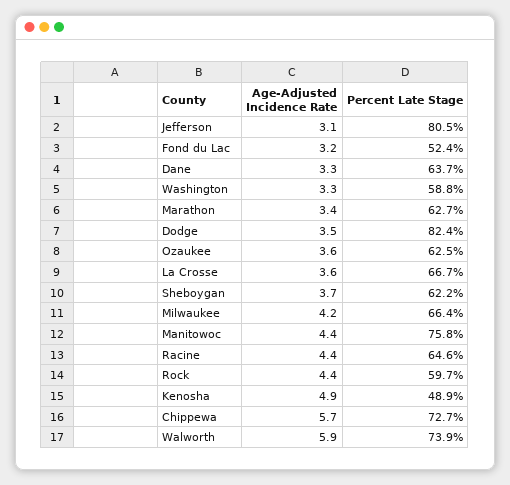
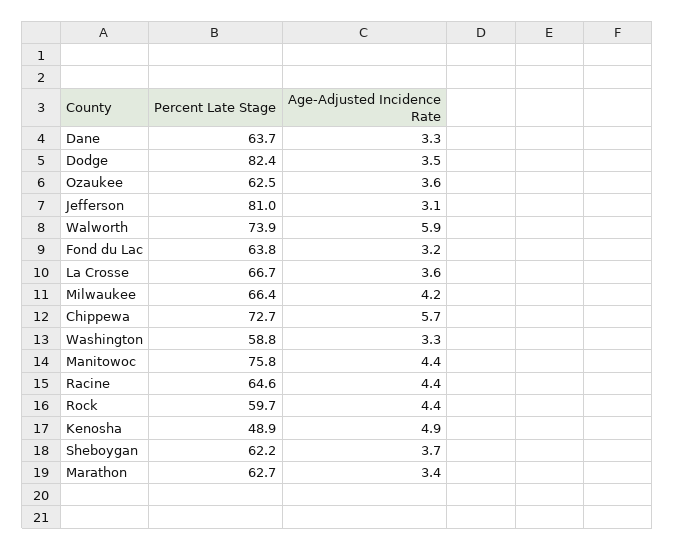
  {
    "Age-Adjusted Incidence Rate": {
      "Jefferson": 3.1,
      "Fond du Lac": 3.2,
      "Dane": 3.3,
      "Washington": 3.3,
      "Marathon": 3.4,
      "Dodge": 3.5,
      "Ozaukee": 3.6,
      "La Crosse": 3.6,
      "Sheboygan": 3.7,
      "Milwaukee": 4.2,
      "Manitowoc": 4.4,
      "Racine": 4.4,
      "Rock": 4.4,
      "Kenosha": 4.9,
      "Chippewa": 5.7,
      "Walworth": 5.9
    },
    "Percent Late Stage": {
-     "Jefferson": 80.5,
+     "Jefferson": 81,
-     "Fond du Lac": 52.4,
+     "Fond du Lac": 63.8,
      "Dane": 63.7,
      "Washington": 58.8,
      "Marathon": 62.7,
      "Dodge": 82.4,
      "Ozaukee": 62.5,
      "La Crosse": 66.7,
      "Sheboygan": 62.2,
      "Milwaukee": 66.4,
      "Manitowoc": 75.8,
      "Racine": 64.6,
      "Rock": 59.7,
      "Kenosha": 48.9,
      "Chippewa": 72.7,
      "Walworth": 73.9
    }
  }

